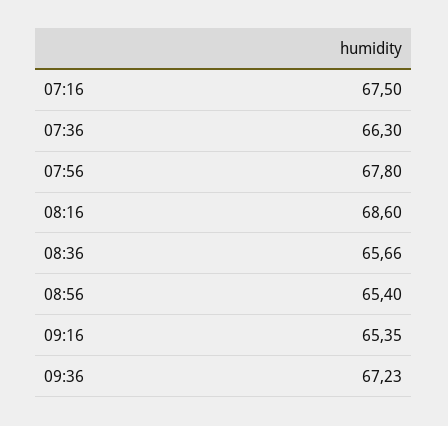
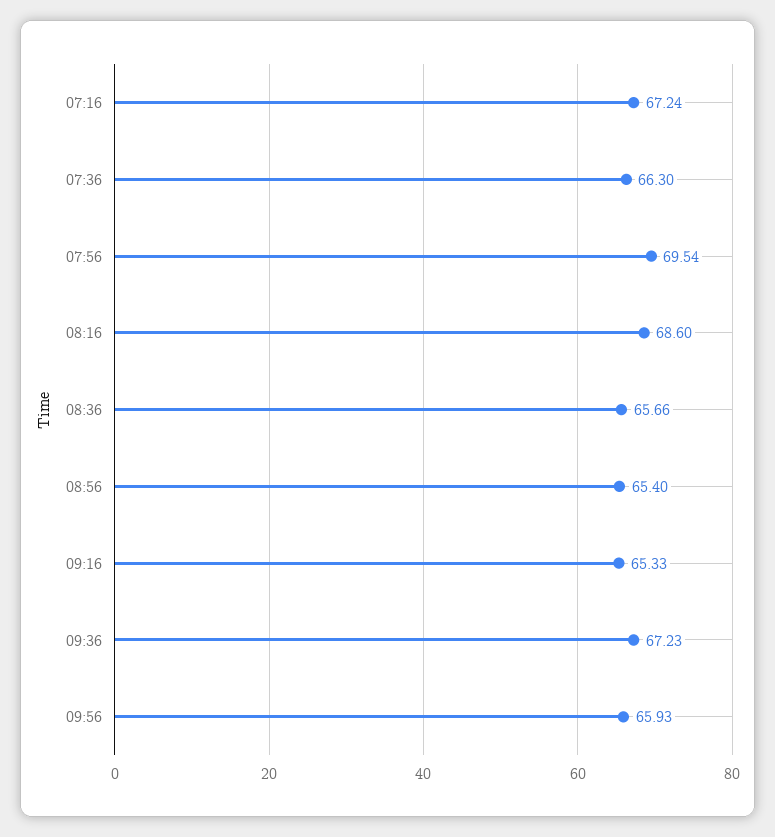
  {
-   "07:16": 67.5,
+   "07:16": 67.24,
    "07:36": 66.3,
-   "07:56": 67.8,
+   "07:56": 69.54,
    "08:16": 68.6,
    "08:36": 65.66,
    "08:56": 65.4,
-   "09:16": 65.35,
+   "09:16": 65.33,
-   "09:36": 67.23
+   "09:36": 67.23,
+   "09:56": 65.93
  }

